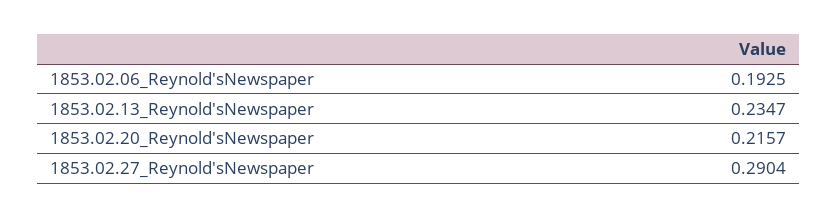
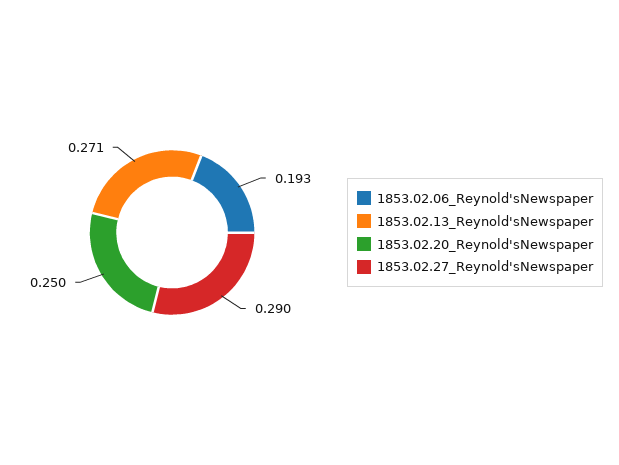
  {
    "1853.02.06_Reynold'sNewspaper": 0.1925,
-   "1853.02.13_Reynold'sNewspaper": 0.2347,
+   "1853.02.13_Reynold'sNewspaper": 0.271,
-   "1853.02.20_Reynold'sNewspaper": 0.2157,
+   "1853.02.20_Reynold'sNewspaper": 0.25,
    "1853.02.27_Reynold'sNewspaper": 0.2904
  }

